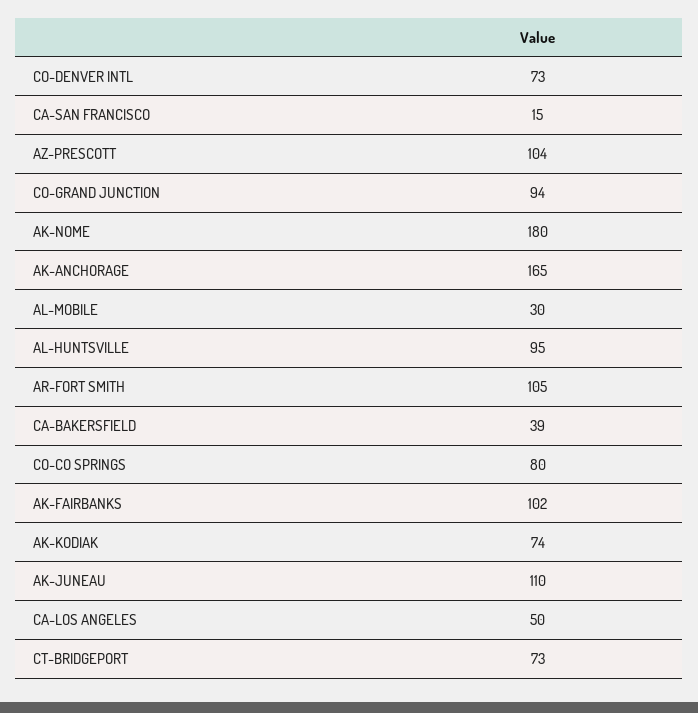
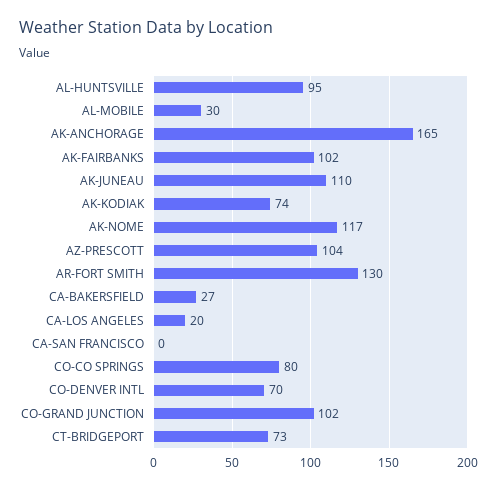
  {
-   "CO-DENVER INTL": 73,
+   "CO-DENVER INTL": 70,
-   "CA-SAN FRANCISCO": 15,
+   "CA-SAN FRANCISCO": 0,
    "AZ-PRESCOTT": 104,
-   "CO-GRAND JUNCTION": 94,
+   "CO-GRAND JUNCTION": 102,
-   "AK-NOME": 180,
+   "AK-NOME": 117,
    "AK-ANCHORAGE": 165,
    "AL-MOBILE": 30,
    "AL-HUNTSVILLE": 95,
-   "AR-FORT SMITH": 105,
+   "AR-FORT SMITH": 130,
-   "CA-BAKERSFIELD": 39,
+   "CA-BAKERSFIELD": 27,
    "CO-CO SPRINGS": 80,
    "AK-FAIRBANKS": 102,
    "AK-KODIAK": 74,
    "AK-JUNEAU": 110,
-   "CA-LOS ANGELES": 50,
+   "CA-LOS ANGELES": 20,
    "CT-BRIDGEPORT": 73
  }

